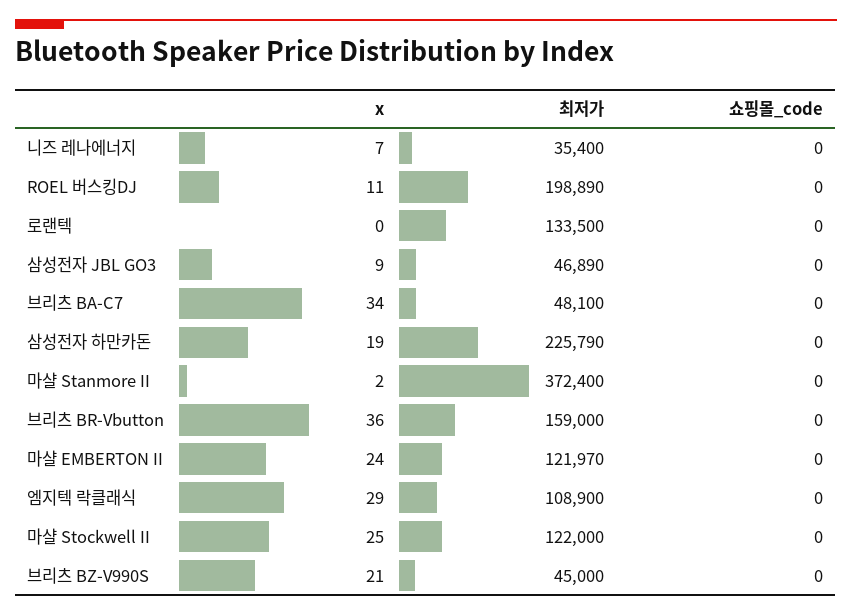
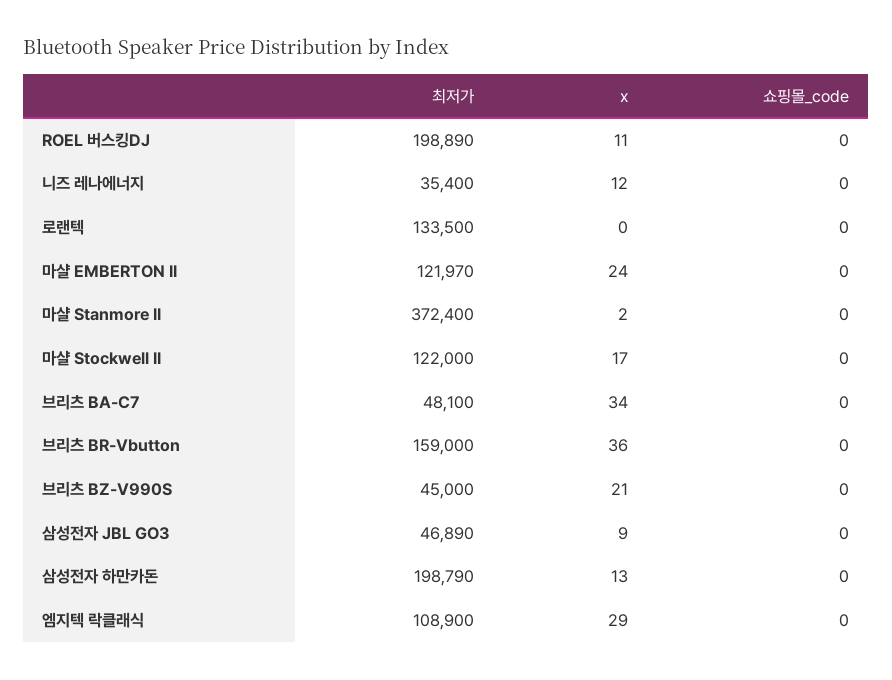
  {
    "x": {
-     "니즈 레나에너지": 7,
+     "니즈 레나에너지": 12,
      "ROEL 버스킹DJ": 11,
      "로랜텍": 0,
      "삼성전자 JBL GO3": 9,
      "브리츠 BA-C7": 34,
-     "삼성전자 하만카돈": 19,
+     "삼성전자 하만카돈": 13,
      "마샬 Stanmore II": 2,
      "브리츠 BR-Vbutton": 36,
      "마샬 EMBERTON II": 24,
      "엠지텍 락클래식": 29,
-     "마샬 Stockwell II": 25,
+     "마샬 Stockwell II": 17,
      "브리츠 BZ-V990S": 21
    },
    "최저가": {
      "니즈 레나에너지": 35400,
      "ROEL 버스킹DJ": 198890,
      "로랜텍": 133500,
      "삼성전자 JBL GO3": 46890,
      "브리츠 BA-C7": 48100,
-     "삼성전자 하만카돈": 225790,
+     "삼성전자 하만카돈": 198790,
      "마샬 Stanmore II": 372400,
      "브리츠 BR-Vbutton": 159000,
      "마샬 EMBERTON II": 121970,
      "엠지텍 락클래식": 108900,
      "마샬 Stockwell II": 122000,
      "브리츠 BZ-V990S": 45000
    },
    "쇼핑몰_code": {
      "니즈 레나에너지": 0,
      "ROEL 버스킹DJ": 0,
      "로랜텍": 0,
      "삼성전자 JBL GO3": 0,
      "브리츠 BA-C7": 0,
      "삼성전자 하만카돈": 0,
      "마샬 Stanmore II": 0,
      "브리츠 BR-Vbutton": 0,
      "마샬 EMBERTON II": 0,
      "엠지텍 락클래식": 0,
      "마샬 Stockwell II": 0,
      "브리츠 BZ-V990S": 0
    }
  }

